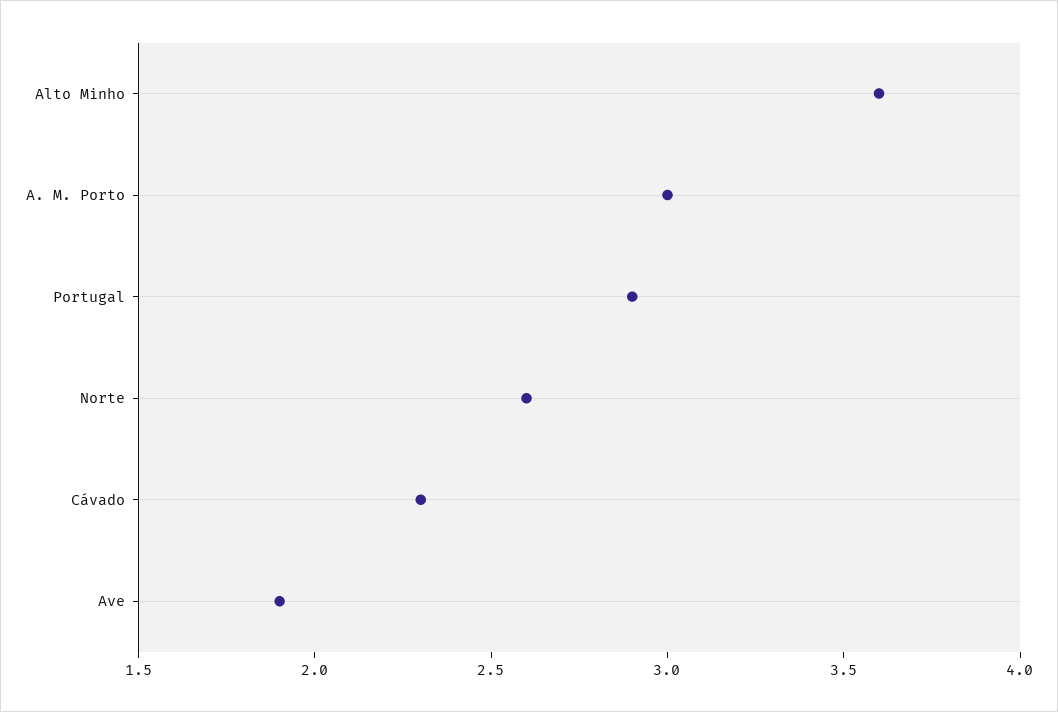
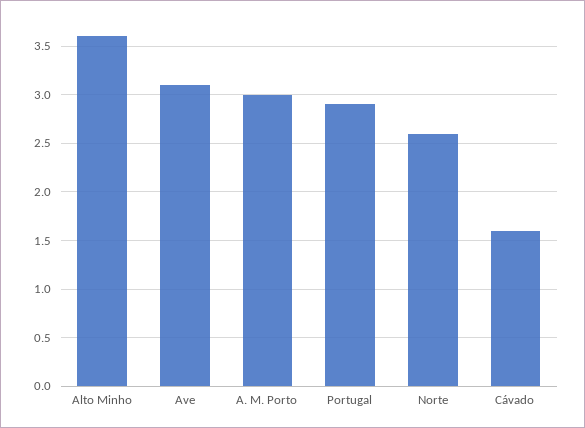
  {
    "Alto Minho": 3.6,
    "A. M. Porto": 3,
    "Portugal": 2.9,
    "Norte": 2.6,
-   "Cávado": 2.3,
+   "Cávado": 1.6,
-   "Ave": 1.9
+   "Ave": 3.1
  }

